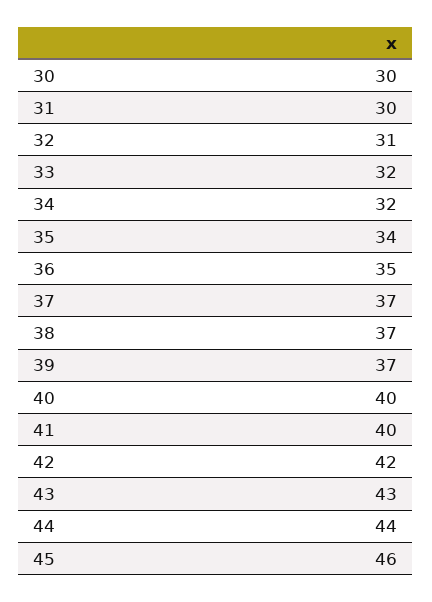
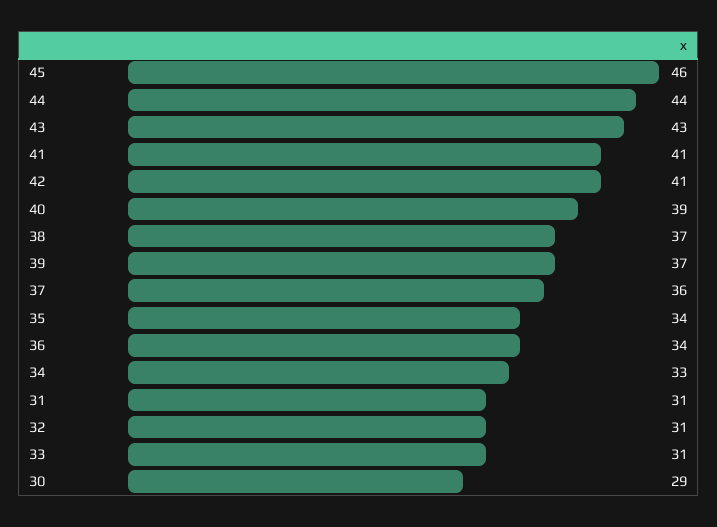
  {
-   "30": 30,
+   "30": 29,
-   "31": 30,
+   "31": 31,
    "32": 31,
-   "33": 32,
+   "33": 31,
-   "34": 32,
+   "34": 33,
    "35": 34,
-   "36": 35,
+   "36": 34,
-   "37": 37,
+   "37": 36,
    "38": 37,
    "39": 37,
-   "40": 40,
+   "40": 39,
-   "41": 40,
+   "41": 41,
-   "42": 42,
+   "42": 41,
    "43": 43,
    "44": 44,
    "45": 46
  }

